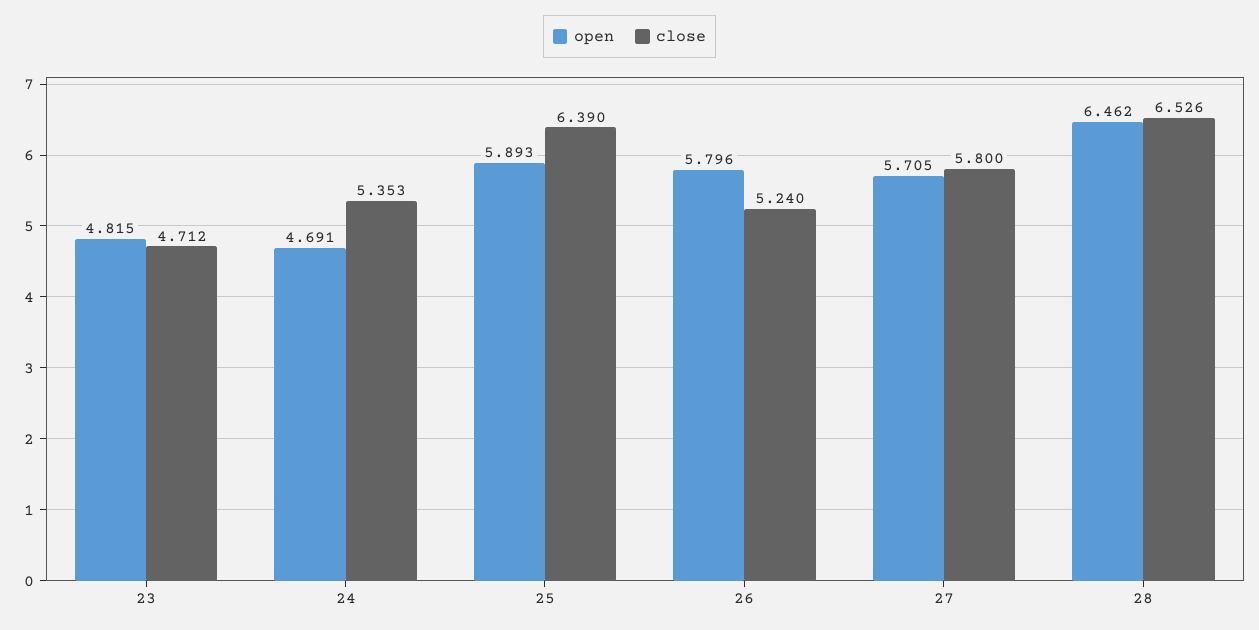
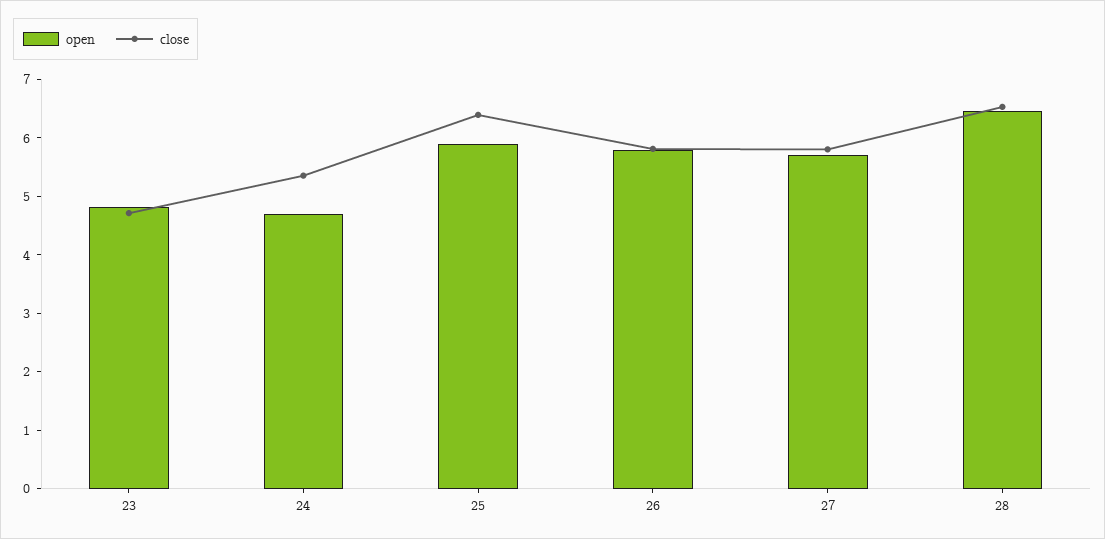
  {
    "open": {
      "23": 4.815,
      "24": 4.691,
      "25": 5.893,
      "26": 5.796,
      "27": 5.705,
      "28": 6.462
    },
    "close": {
      "23": 4.712,
      "24": 5.353,
      "25": 6.39,
-     "26": 5.24,
+     "26": 5.8,
      "27": 5.8,
      "28": 6.526
    }
  }

